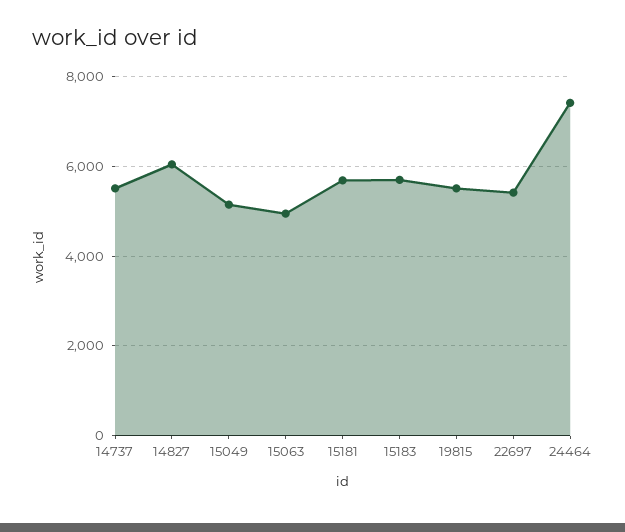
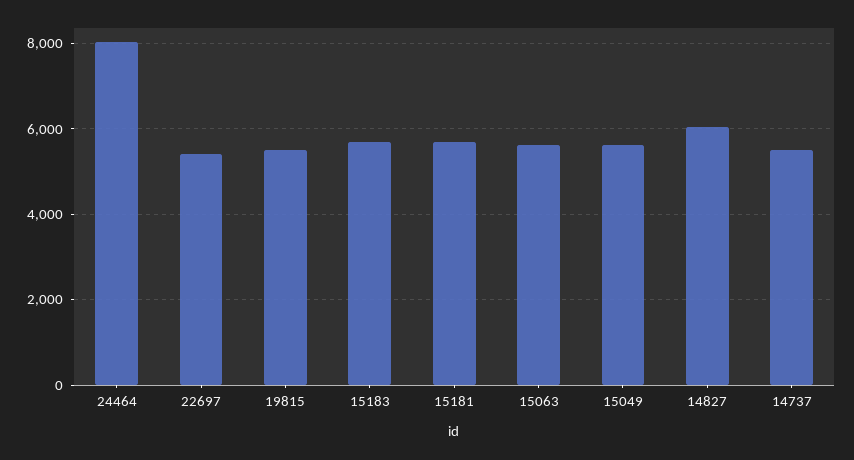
  {
    "14737": 5600,
    "14827": 6000,
-   "15049": 5200,
+   "15049": 5600,
-   "15063": 5000,
+   "15063": 5600,
    "15181": 5600,
    "15183": 5600,
    "19815": 5600,
    "22697": 5400,
-   "24464": 7400
+   "24464": 8000
  }

